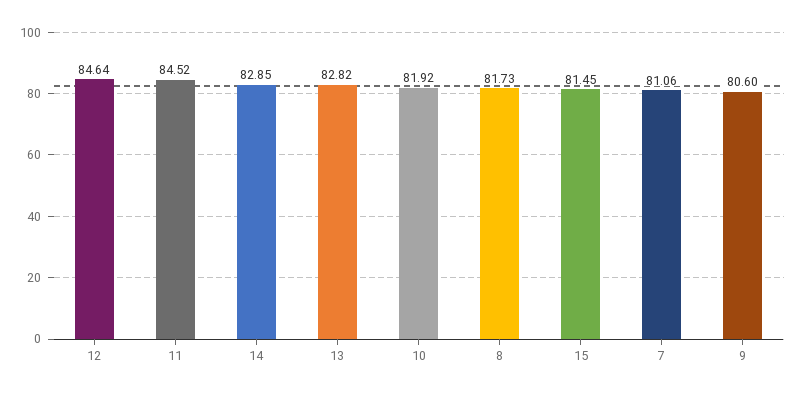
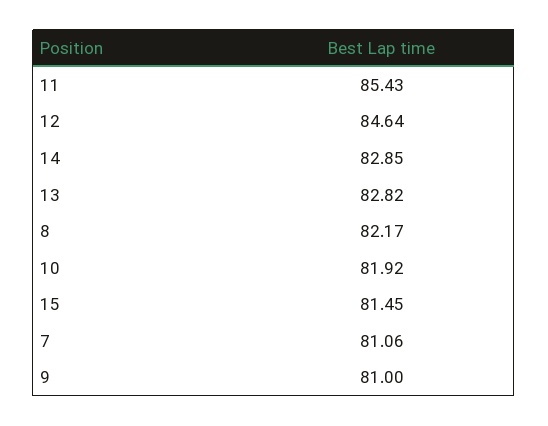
  {
    "12": 84.64,
-   "11": 84.52,
+   "11": 85.43,
    "14": 82.85,
    "13": 82.82,
    "10": 81.92,
-   "8": 81.73,
+   "8": 82.17,
    "15": 81.45,
    "7": 81.06,
-   "9": 80.6
+   "9": 81
  }

